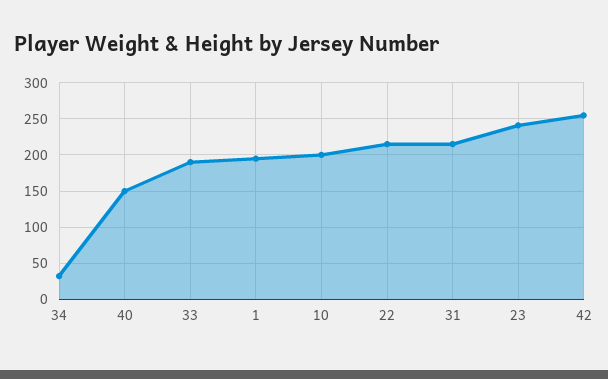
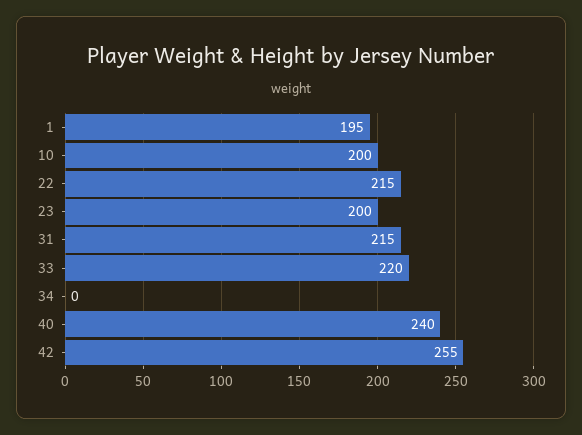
  {
-   "34": 30,
+   "34": 0,
-   "40": 150,
+   "40": 240,
-   "33": 190,
+   "33": 220,
    "1": 195,
    "10": 200,
    "22": 215,
    "31": 215,
-   "23": 240,
+   "23": 200,
    "42": 255
  }

